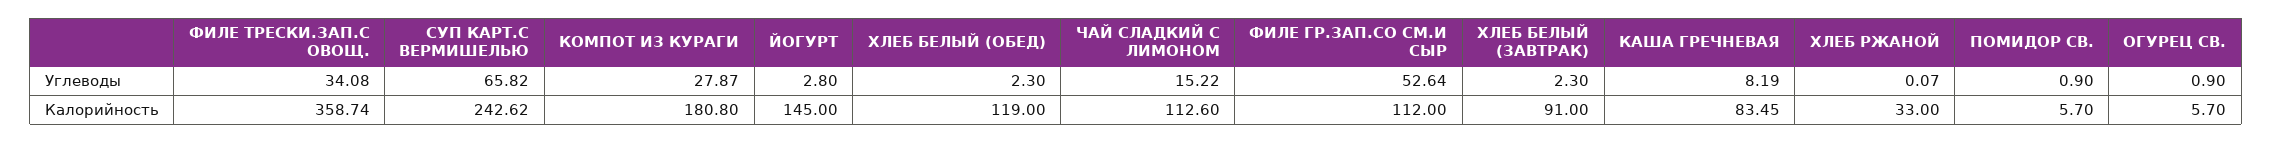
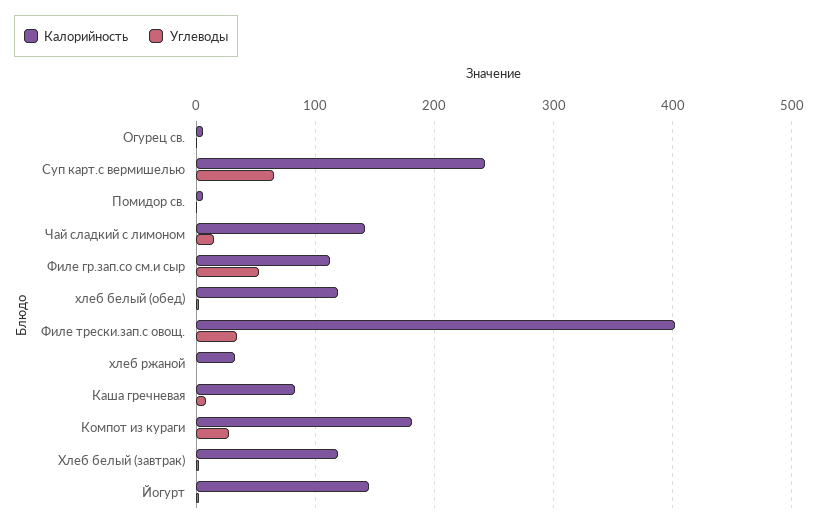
  {
    "Углеводы": {
      "ФИЛЕ ТРЕСКИ.ЗАП.С ОВОЩ.": 34.08,
      "СУП КАРТ.С ВЕРМИШЕЛЬЮ": 65.82,
      "КОМПОТ ИЗ КУРАГИ": 27.87,
      "ЙОГУРТ": 2.8,
      "ХЛЕБ БЕЛЫЙ (ОБЕД)": 2.3,
      "ЧАЙ СЛАДКИЙ С ЛИМОНОМ": 15.22,
      "ФИЛЕ ГР.ЗАП.СО СМ.И СЫР": 52.64,
      "ХЛЕБ БЕЛЫЙ (ЗАВТРАК)": 2.3,
      "КАША ГРЕЧНЕВАЯ": 8.19,
      "ХЛЕБ РЖАНОЙ": 0.07,
      "ПОМИДОР СВ.": 0.9,
      "ОГУРЕЦ СВ.": 0.9
    },
    "Калорийность": {
-     "ФИЛЕ ТРЕСКИ.ЗАП.С ОВОЩ.": 358.74,
+     "ФИЛЕ ТРЕСКИ.ЗАП.С ОВОЩ.": 400,
      "СУП КАРТ.С ВЕРМИШЕЛЬЮ": 242.62,
      "КОМПОТ ИЗ КУРАГИ": 180.8,
      "ЙОГУРТ": 145,
      "ХЛЕБ БЕЛЫЙ (ОБЕД)": 119,
-     "ЧАЙ СЛАДКИЙ С ЛИМОНОМ": 112.6,
+     "ЧАЙ СЛАДКИЙ С ЛИМОНОМ": 140,
      "ФИЛЕ ГР.ЗАП.СО СМ.И СЫР": 112,
-     "ХЛЕБ БЕЛЫЙ (ЗАВТРАК)": 91,
+     "ХЛЕБ БЕЛЫЙ (ЗАВТРАК)": 120,
      "КАША ГРЕЧНЕВАЯ": 83.45,
      "ХЛЕБ РЖАНОЙ": 33,
      "ПОМИДОР СВ.": 5.7,
      "ОГУРЕЦ СВ.": 5.7
    }
  }

